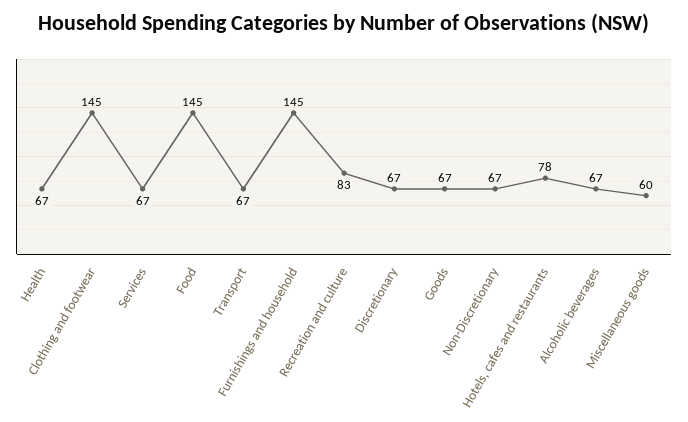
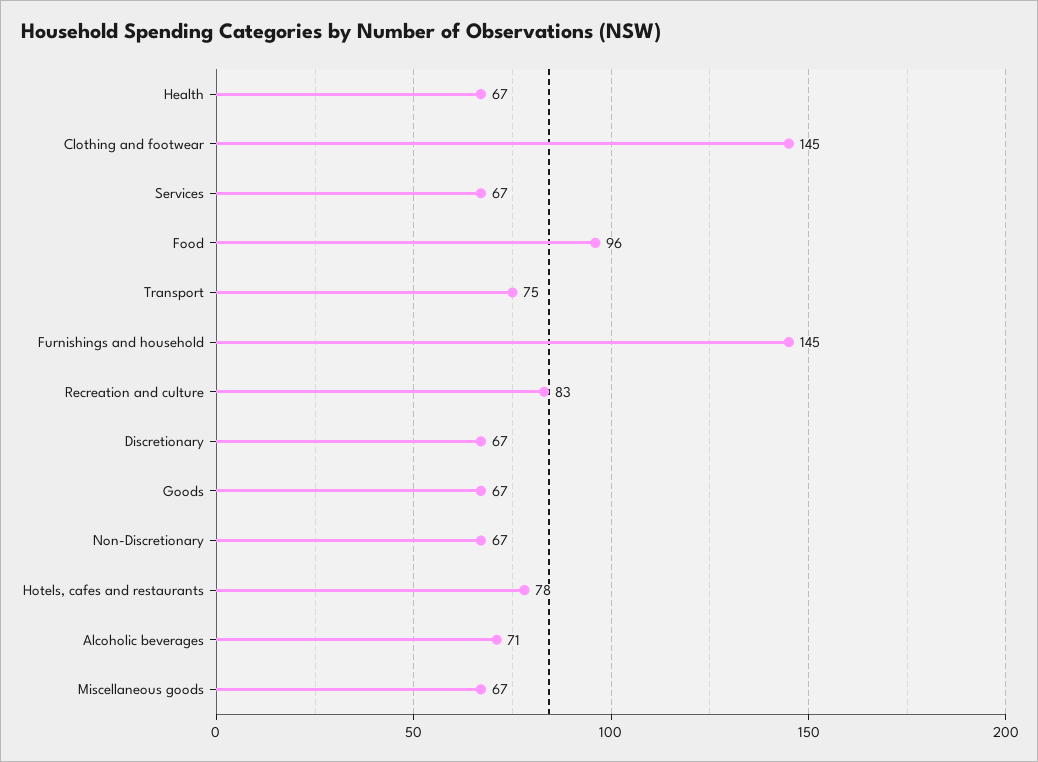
  {
    "Health": 67,
    "Clothing and footwear": 145,
    "Services": 67,
-   "Food": 145,
+   "Food": 96,
-   "Transport": 67,
+   "Transport": 75,
    "Furnishings and household": 145,
    "Recreation and culture": 83,
    "Discretionary": 67,
    "Goods": 67,
    "Non-Discretionary": 67,
    "Hotels, cafes and restaurants": 78,
-   "Alcoholic beverages": 67,
+   "Alcoholic beverages": 71,
-   "Miscellaneous goods": 60
+   "Miscellaneous goods": 67
  }

